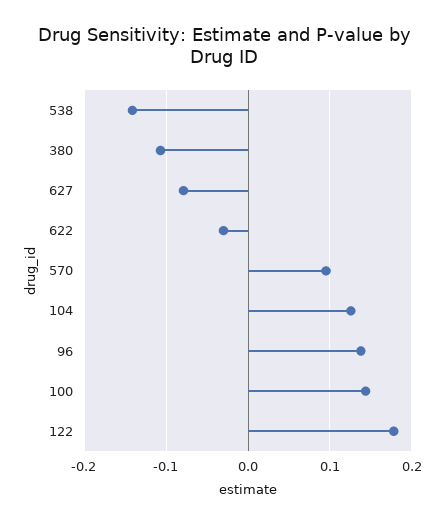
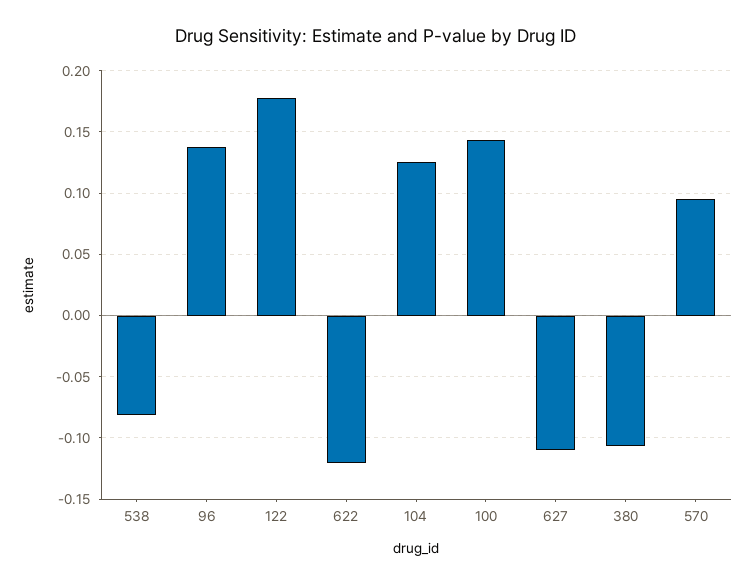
  {
-   "538": -0.14,
+   "538": -0.08,
    "380": -0.105,
-   "627": -0.08,
+   "627": -0.11,
-   "622": -0.03,
+   "622": -0.12,
    "570": 0.095,
    "104": 0.125,
    "96": 0.14,
    "100": 0.145,
    "122": 0.18
  }

